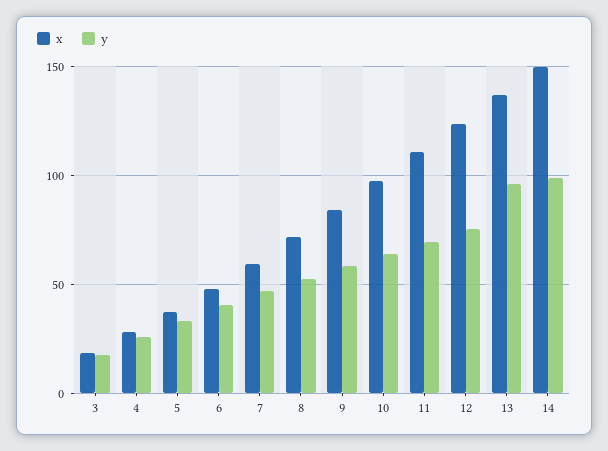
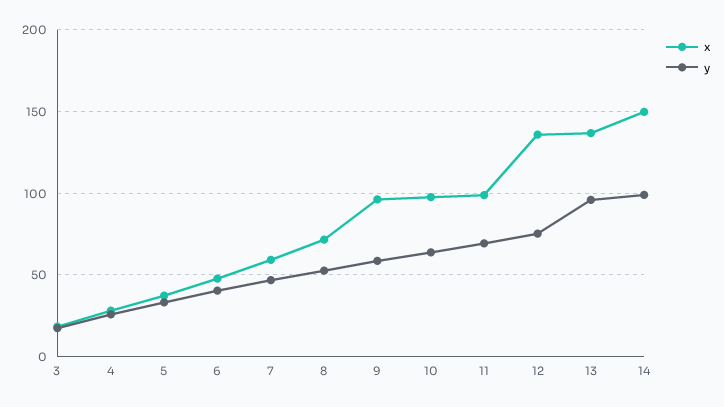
  {
    "x": {
      "3": 20,
      "4": 30,
      "5": 35,
      "6": 50,
      "7": 60,
      "8": 70,
-     "9": 85,
+     "9": 95,
      "10": 100,
-     "11": 110,
+     "11": 100,
-     "12": 125,
+     "12": 135,
      "13": 135,
      "14": 150
    },
    "y": {
      "3": 20,
      "4": 25,
      "5": 35,
      "6": 40,
      "7": 45,
      "8": 55,
      "9": 60,
      "10": 65,
      "11": 70,
      "12": 75,
      "13": 95,
      "14": 100
    }
  }

